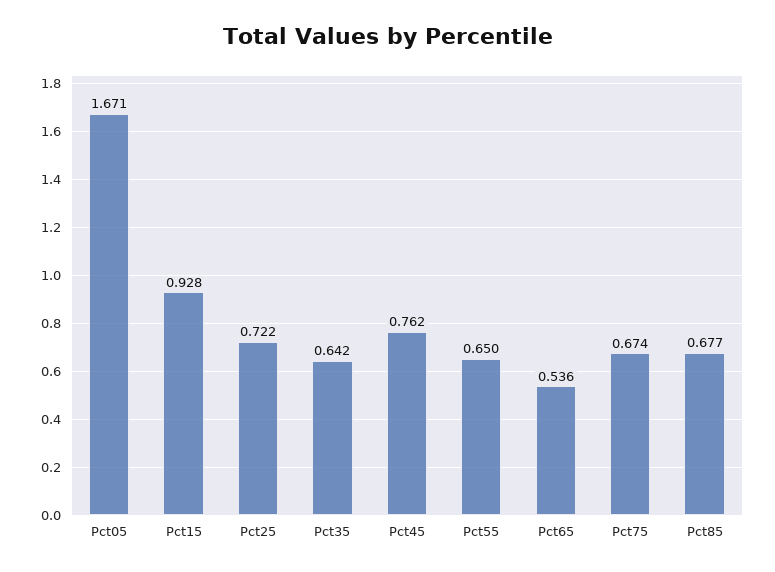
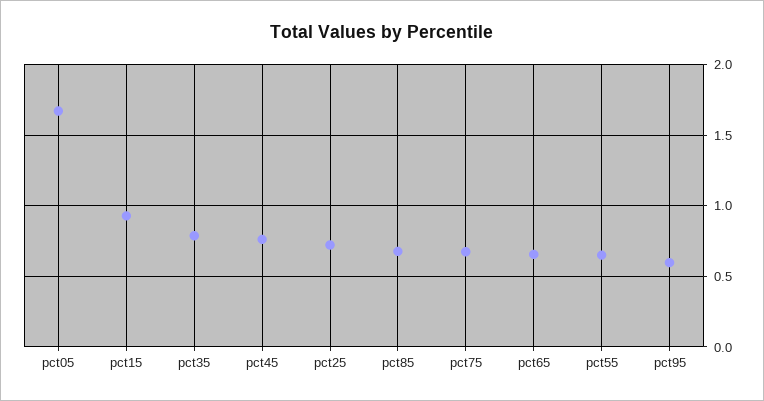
  {
    "Pct05": 1.671,
    "Pct15": 0.928,
    "Pct25": 0.722,
-   "Pct35": 0.642,
+   "Pct35": 0.8,
    "Pct45": 0.762,
    "Pct55": 0.65,
-   "Pct65": 0.536,
+   "Pct65": 0.65,
    "Pct75": 0.674,
-   "Pct85": 0.677
+   "Pct85": 0.677,
+   "pct95": 0.6
  }

